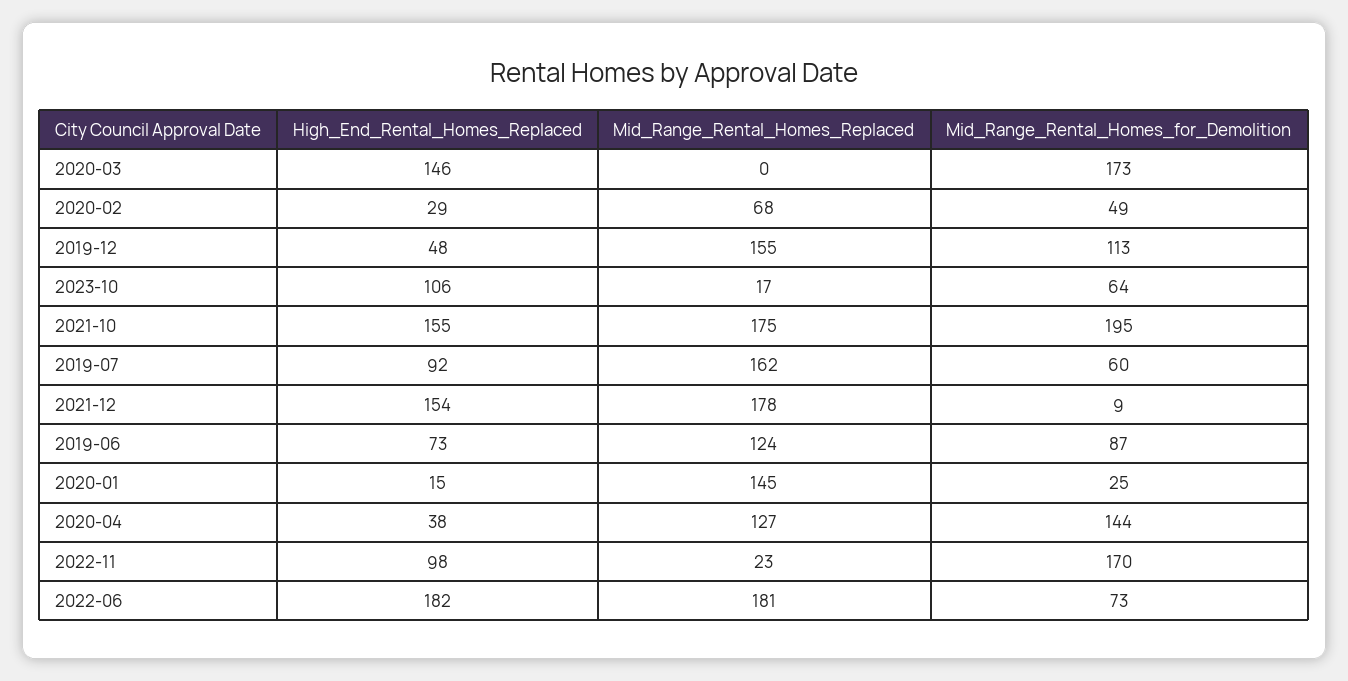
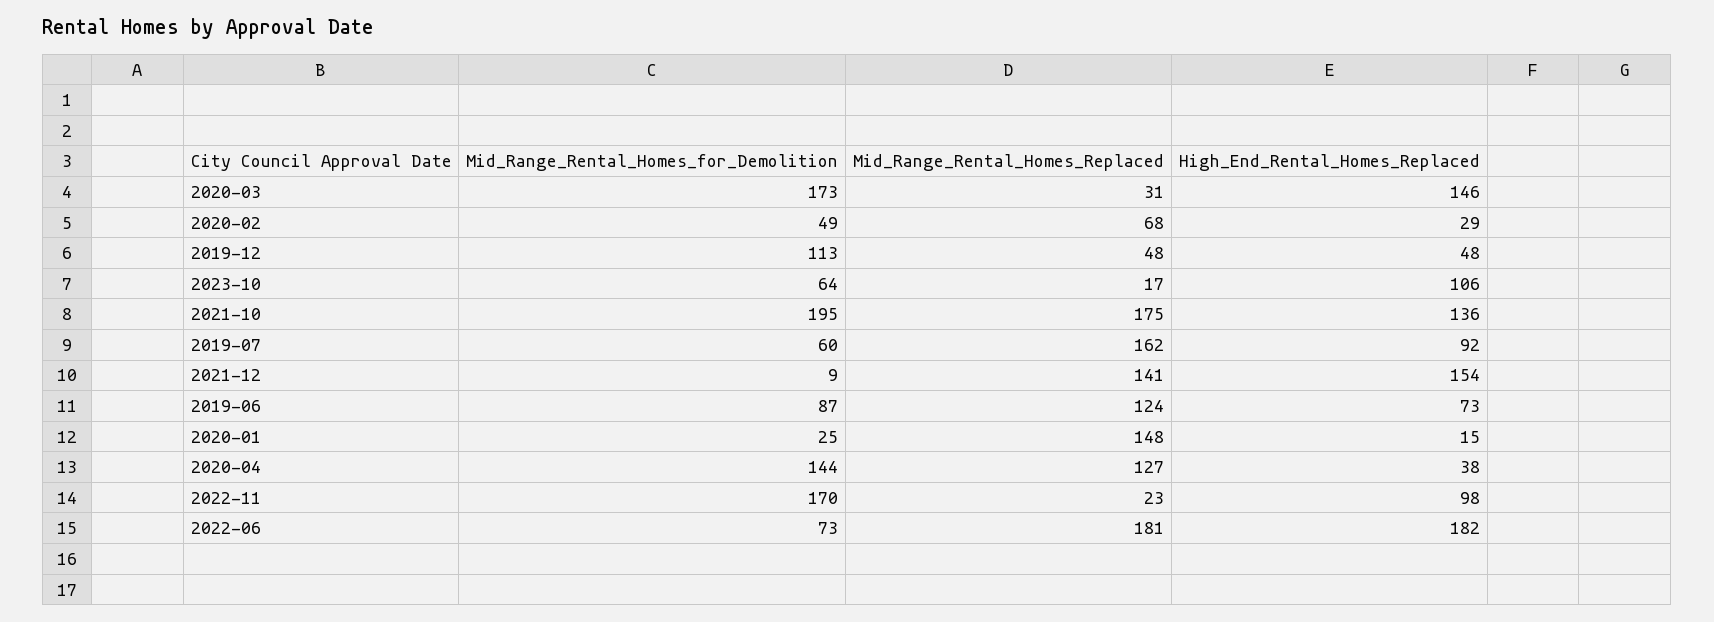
  {
    "High_End_Rental_Homes_Replaced": {
      "2020-03": 146,
      "2020-02": 29,
      "2019-12": 48,
      "2023-10": 106,
-     "2021-10": 155,
+     "2021-10": 136,
      "2019-07": 92,
      "2021-12": 154,
      "2019-06": 73,
      "2020-01": 15,
      "2020-04": 38,
      "2022-11": 98,
      "2022-06": 182
    },
    "Mid_Range_Rental_Homes_Replaced": {
-     "2020-03": 0,
+     "2020-03": 31,
      "2020-02": 68,
-     "2019-12": 155,
+     "2019-12": 48,
      "2023-10": 17,
      "2021-10": 175,
      "2019-07": 162,
-     "2021-12": 178,
+     "2021-12": 141,
      "2019-06": 124,
-     "2020-01": 145,
+     "2020-01": 148,
      "2020-04": 127,
      "2022-11": 23,
      "2022-06": 181
    },
    "Mid_Range_Rental_Homes_for_Demolition": {
      "2020-03": 173,
      "2020-02": 49,
      "2019-12": 113,
      "2023-10": 64,
      "2021-10": 195,
      "2019-07": 60,
      "2021-12": 9,
      "2019-06": 87,
      "2020-01": 25,
      "2020-04": 144,
      "2022-11": 170,
      "2022-06": 73
    }
  }

